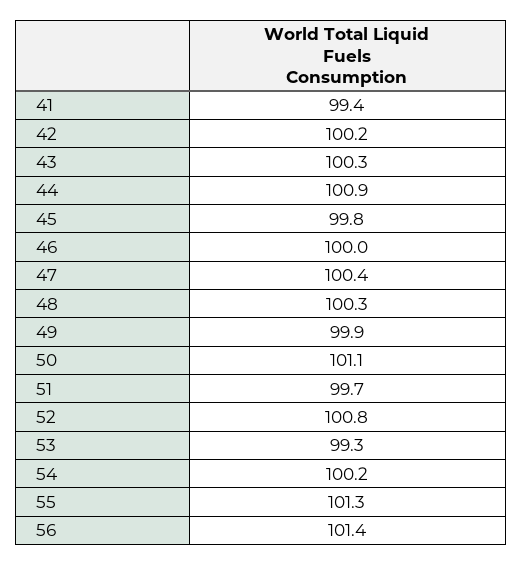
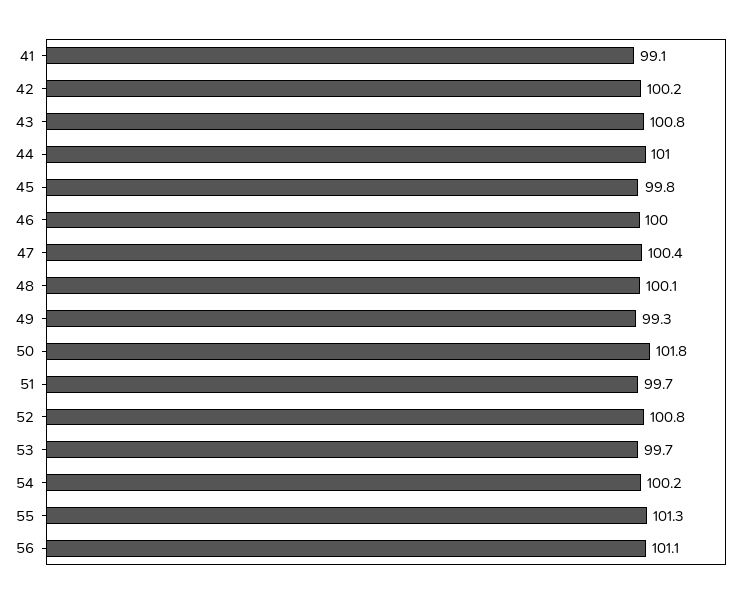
  {
-   "41": 99.4,
+   "41": 99.1,
    "42": 100.2,
-   "43": 100.3,
+   "43": 100.8,
-   "44": 100.9,
+   "44": 101,
    "45": 99.8,
    "46": 100,
    "47": 100.4,
-   "48": 100.3,
+   "48": 100.1,
-   "49": 99.9,
+   "49": 99.3,
-   "50": 101.1,
+   "50": 101.8,
    "51": 99.7,
    "52": 100.8,
-   "53": 99.3,
+   "53": 99.7,
    "54": 100.2,
    "55": 101.3,
-   "56": 101.4
+   "56": 101.1
  }

